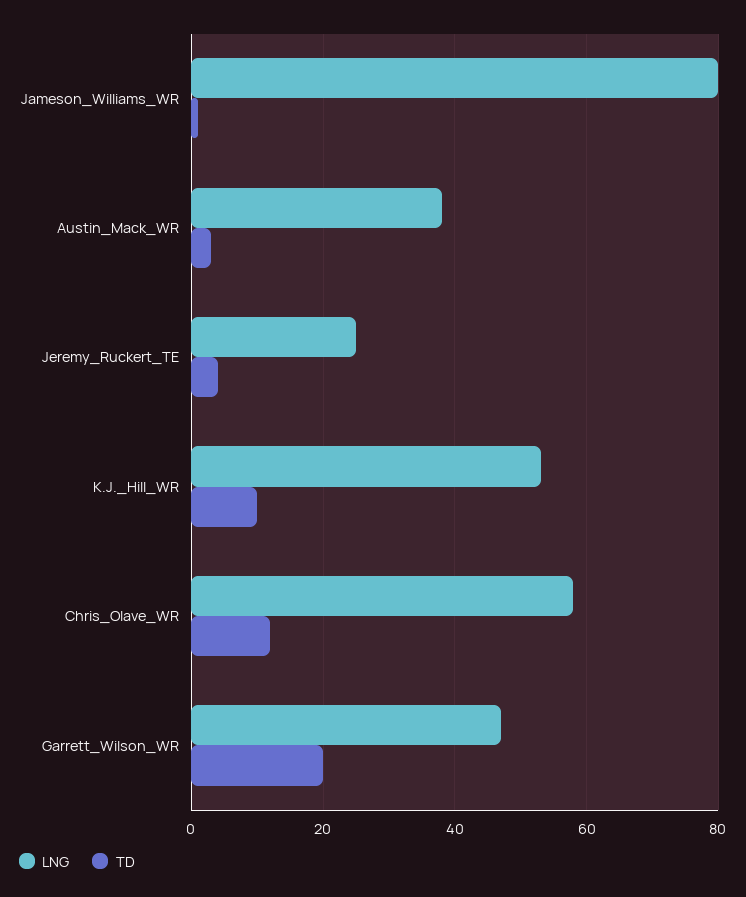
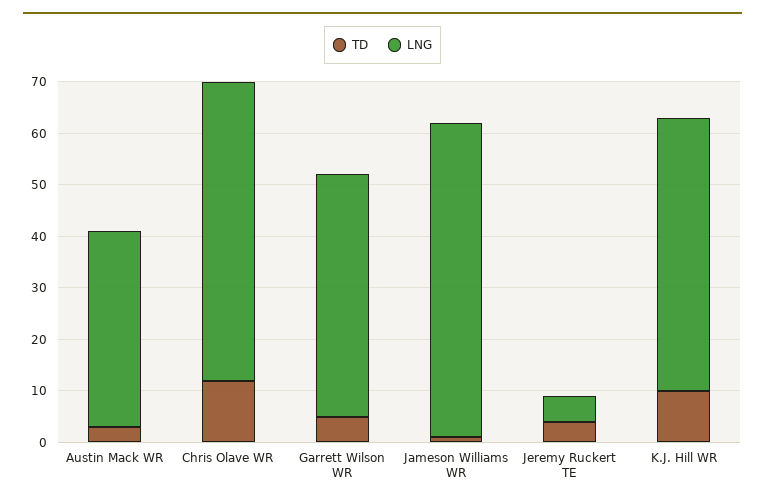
  {
    "LNG": {
-     "Jameson_Williams_WR": 80,
+     "Jameson_Williams_WR": 60,
      "Austin_Mack_WR": 40,
-     "Jeremy_Ruckert_TE": 25,
+     "Jeremy_Ruckert_TE": 5,
      "K.J._Hill_WR": 55,
      "Chris_Olave_WR": 60,
      "Garrett_Wilson_WR": 45
    },
    "TD": {
      "Jameson_Williams_WR": 0,
      "Austin_Mack_WR": 5,
      "Jeremy_Ruckert_TE": 5,
      "K.J._Hill_WR": 10,
      "Chris_Olave_WR": 10,
-     "Garrett_Wilson_WR": 20
+     "Garrett_Wilson_WR": 5
    }
  }

